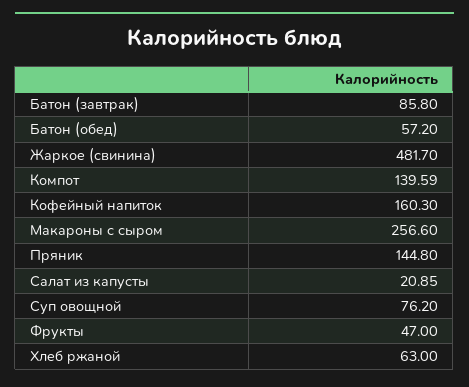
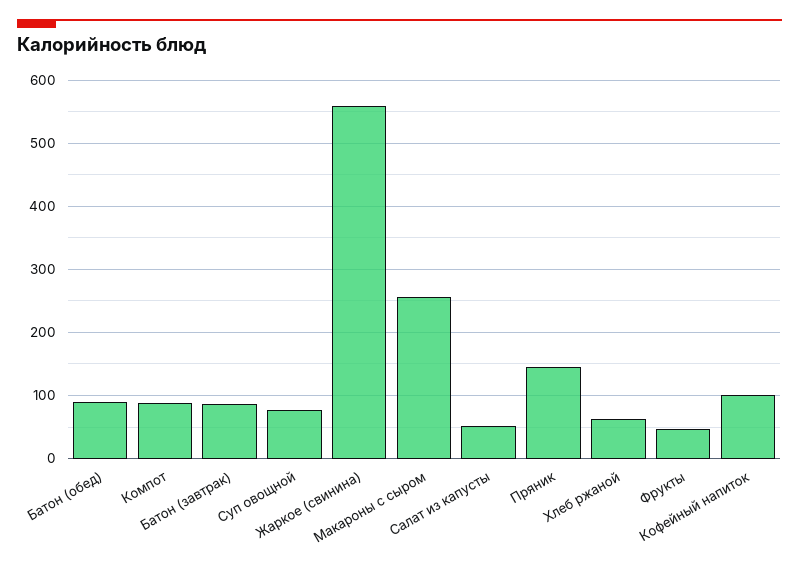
  {
    "Батон (завтрак)": 85.8,
-   "Батон (обед)": 57.2,
+   "Батон (обед)": 90,
-   "Жаркое (свинина)": 481.7,
+   "Жаркое (свинина)": 560,
-   "Компот": 139.59,
+   "Компот": 90,
-   "Кофейный напиток": 160.3,
+   "Кофейный напиток": 100,
    "Макароны с сыром": 256.6,
    "Пряник": 144.8,
-   "Салат из капусты": 20.85,
+   "Салат из капусты": 50,
    "Суп овощной": 76.2,
    "Фрукты": 47,
    "Хлеб ржаной": 63
  }

